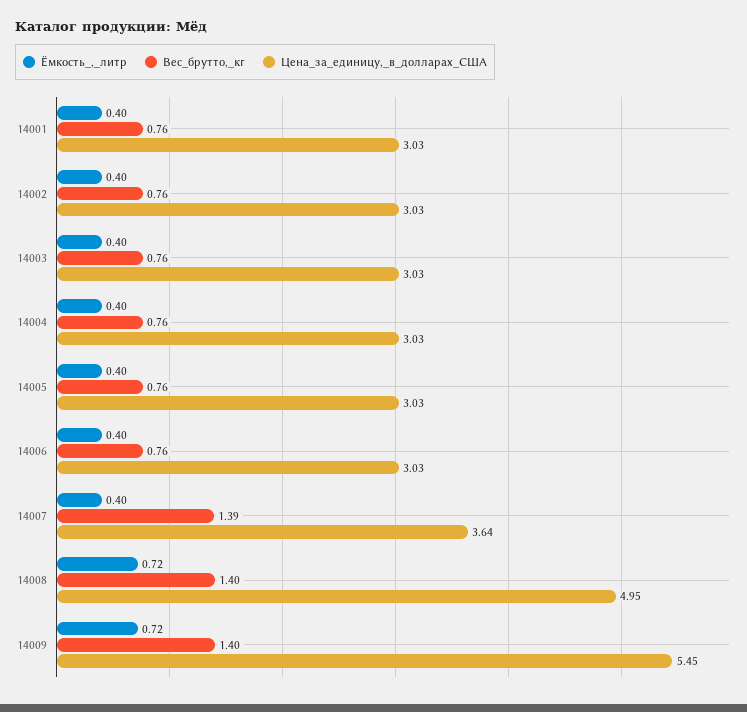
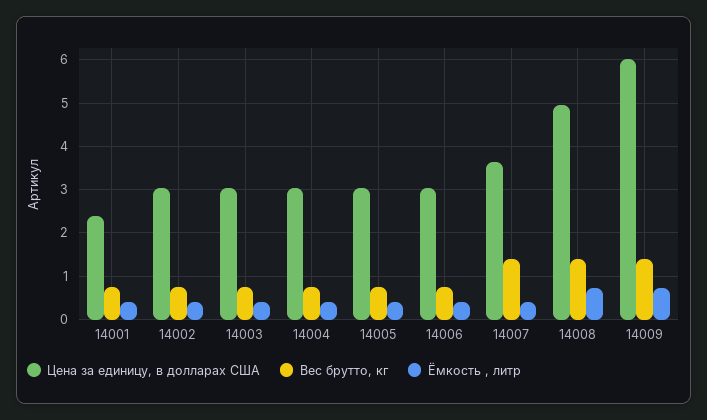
  {
    "Ёмкость_,_литр": {
      "14001": 0.4,
      "14002": 0.4,
      "14003": 0.4,
      "14004": 0.4,
      "14005": 0.4,
      "14006": 0.4,
      "14007": 0.4,
      "14008": 0.72,
      "14009": 0.72
    },
    "Вес_брутто,_кг": {
      "14001": 0.76,
      "14002": 0.76,
      "14003": 0.76,
      "14004": 0.76,
      "14005": 0.76,
      "14006": 0.76,
      "14007": 1.39,
      "14008": 1.4,
      "14009": 1.4
    },
    "Цена_за_единицу,_в_долларах_США": {
-     "14001": 3.03,
+     "14001": 2.4,
      "14002": 3.03,
      "14003": 3.03,
      "14004": 3.03,
      "14005": 3.03,
      "14006": 3.03,
      "14007": 3.64,
      "14008": 4.95,
-     "14009": 5.45
+     "14009": 6
    }
  }

